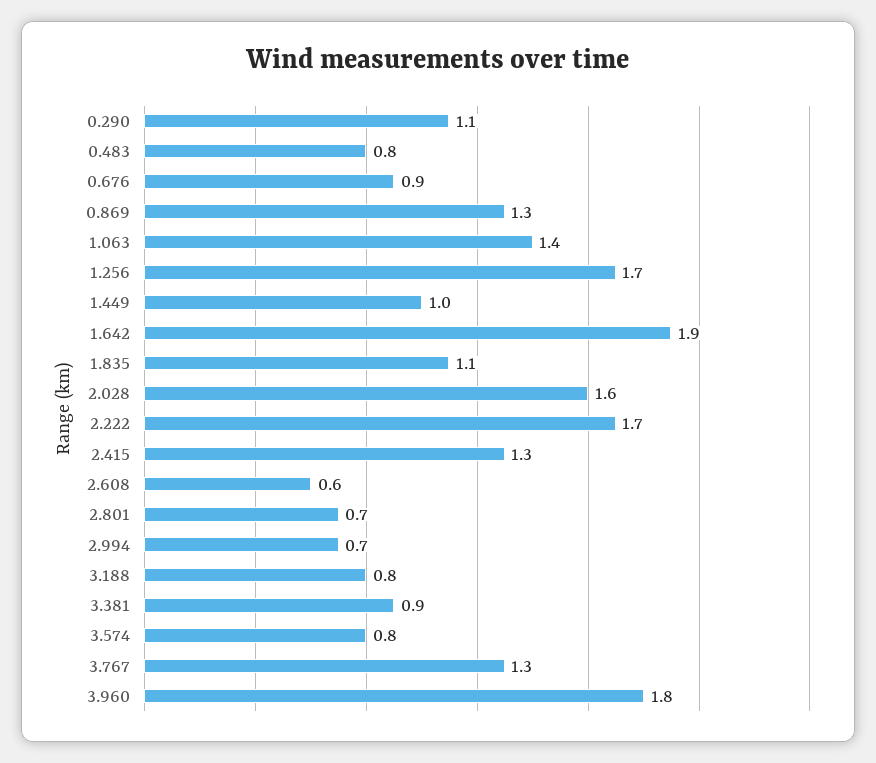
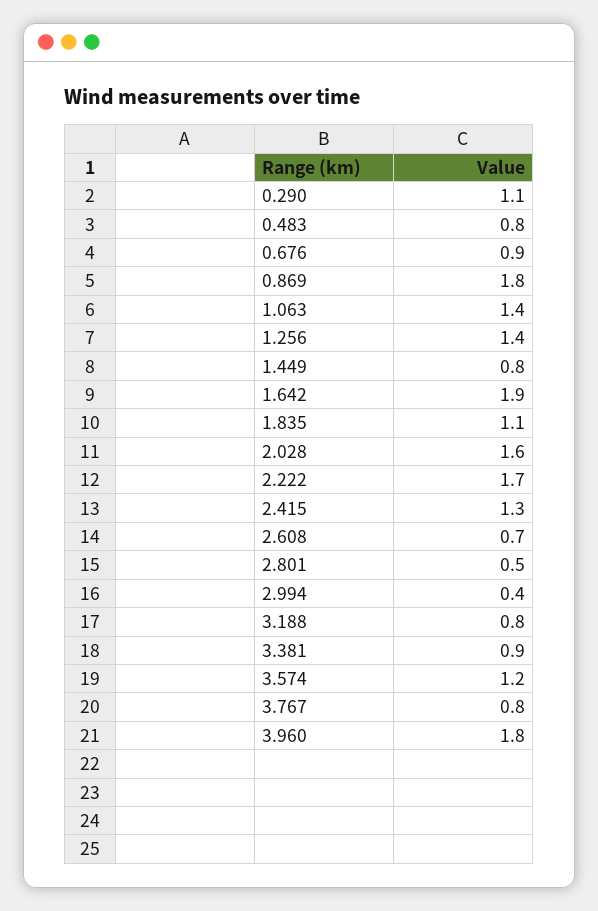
  {
    "0.290": 1.1,
    "0.483": 0.8,
    "0.676": 0.9,
-   "0.869": 1.3,
+   "0.869": 1.8,
    "1.063": 1.4,
-   "1.256": 1.7,
+   "1.256": 1.4,
-   "1.449": 1,
+   "1.449": 0.8,
    "1.642": 1.9,
    "1.835": 1.1,
    "2.028": 1.6,
    "2.222": 1.7,
    "2.415": 1.3,
-   "2.608": 0.6,
+   "2.608": 0.7,
-   "2.801": 0.7,
+   "2.801": 0.5,
-   "2.994": 0.7,
+   "2.994": 0.4,
    "3.188": 0.8,
    "3.381": 0.9,
-   "3.574": 0.8,
+   "3.574": 1.2,
-   "3.767": 1.3,
+   "3.767": 0.8,
    "3.960": 1.8
  }

